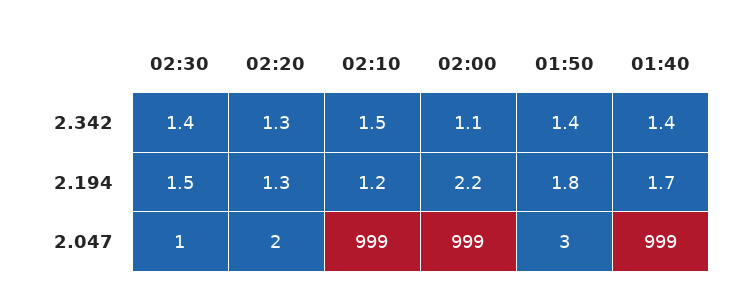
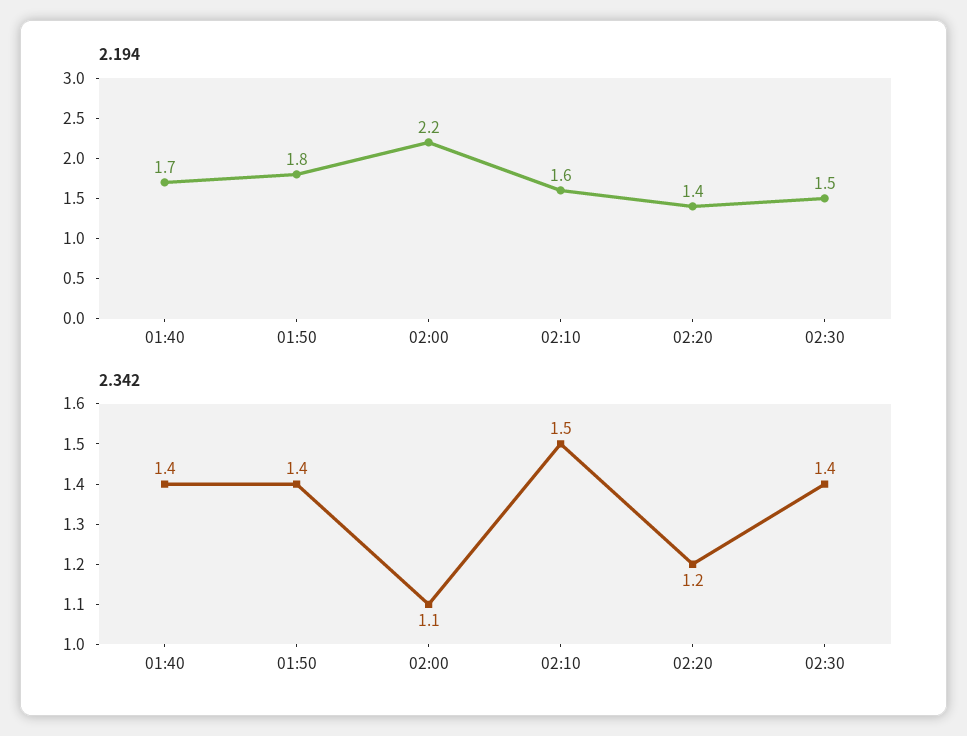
  {
    "2.342": {
      "02:30": 1.4,
-     "02:20": 1.3,
+     "02:20": 1.2,
      "02:10": 1.5,
      "02:00": 1.1,
      "01:50": 1.4,
      "01:40": 1.4
    },
    "2.194": {
      "02:30": 1.5,
-     "02:20": 1.3,
+     "02:20": 1.4,
-     "02:10": 1.2,
+     "02:10": 1.6,
      "02:00": 2.2,
      "01:50": 1.8,
      "01:40": 1.7
-   },
+   }
-   "2.047": {
-     "02:30": 1,
-     "02:20": 2,
-     "02:10": 999,
-     "02:00": 999,
-     "01:50": 3,
-     "01:40": 999
-   }
  }

